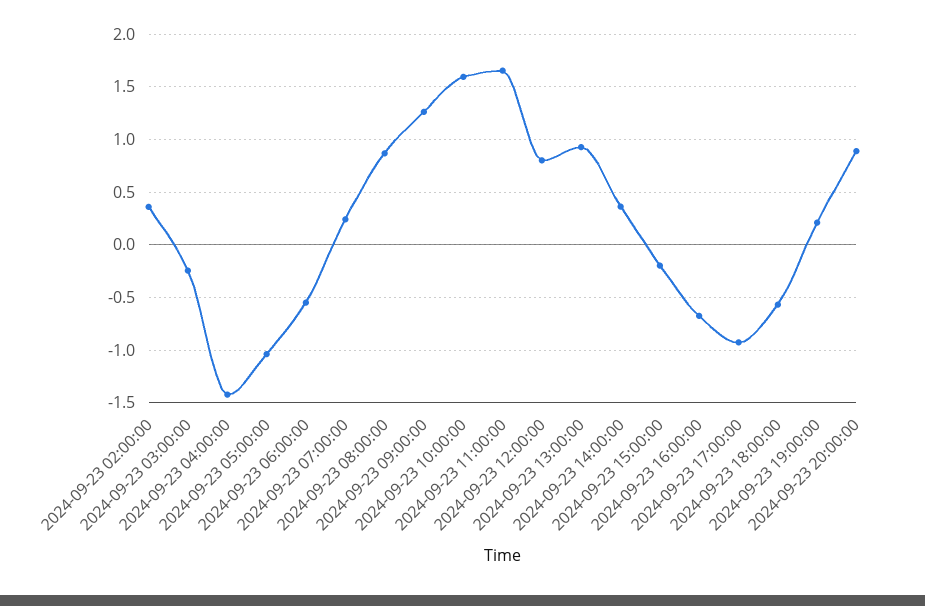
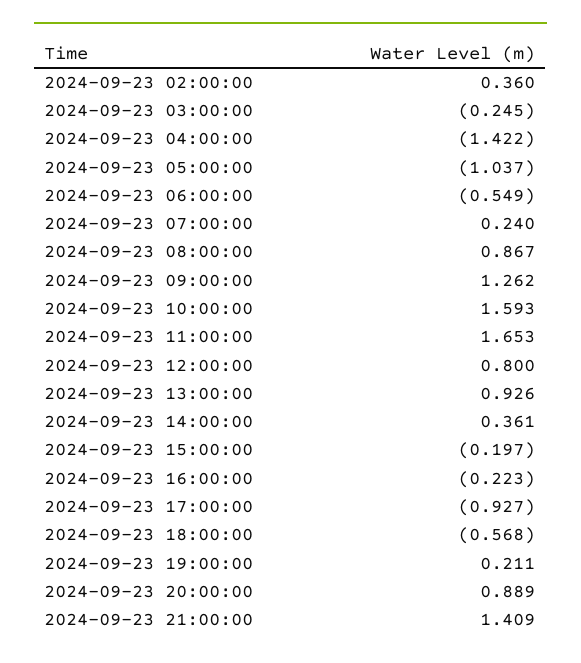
  {
    "2024-09-23 02:00:00": 0.36,
    "2024-09-23 03:00:00": -0.245,
    "2024-09-23 04:00:00": -1.422,
    "2024-09-23 05:00:00": -1.037,
    "2024-09-23 06:00:00": -0.549,
    "2024-09-23 07:00:00": 0.24,
    "2024-09-23 08:00:00": 0.867,
    "2024-09-23 09:00:00": 1.262,
    "2024-09-23 10:00:00": 1.593,
    "2024-09-23 11:00:00": 1.653,
    "2024-09-23 12:00:00": 0.8,
    "2024-09-23 13:00:00": 0.926,
    "2024-09-23 14:00:00": 0.361,
    "2024-09-23 15:00:00": -0.197,
-   "2024-09-23 16:00:00": -0.7,
+   "2024-09-23 16:00:00": -0.223,
    "2024-09-23 17:00:00": -0.927,
    "2024-09-23 18:00:00": -0.568,
    "2024-09-23 19:00:00": 0.211,
-   "2024-09-23 20:00:00": 0.889
+   "2024-09-23 20:00:00": 0.889,
+   "2024-09-23 21:00:00": 1.409
  }

